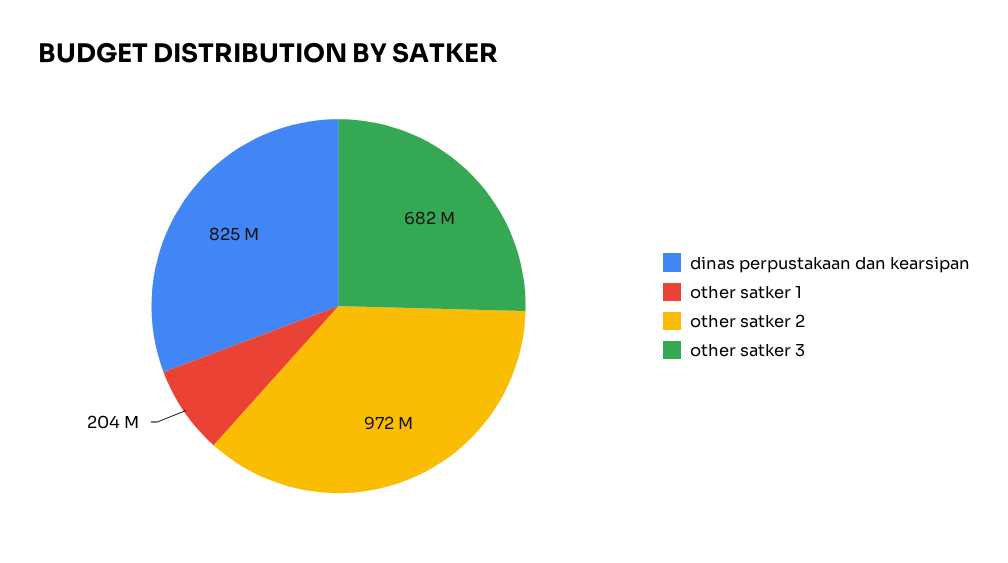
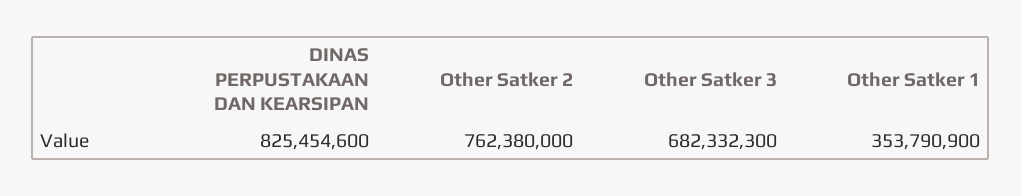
  {
    "dinas perpustakaan dan kearsipan": 825454600,
-   "other satker 1": 204000000,
+   "other satker 1": 353790900,
-   "other satker 2": 972000000,
+   "other satker 2": 762380000,
    "other satker 3": 682332300
  }

